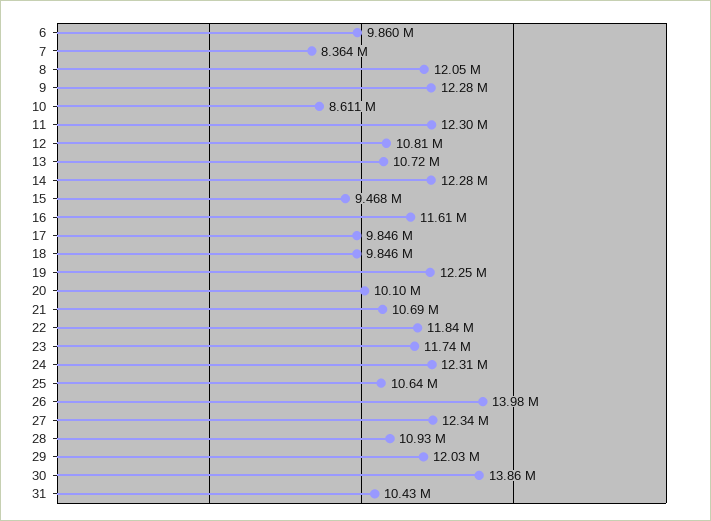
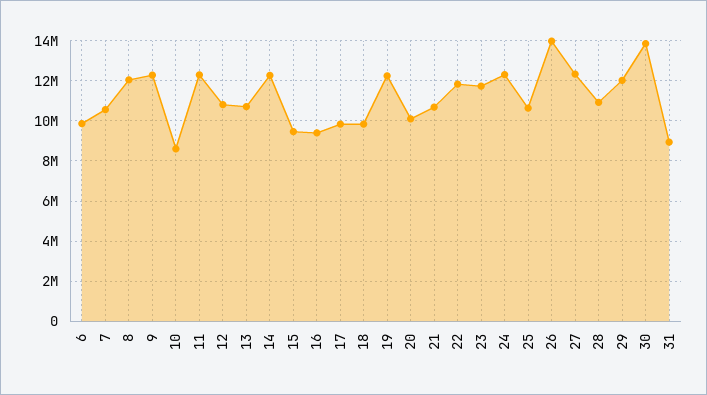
  {
    "6": 9860000,
-   "7": 8364000,
+   "7": 10500000,
    "8": 12050000,
    "9": 12280000,
    "10": 8611000,
    "11": 12300000,
    "12": 10810000,
    "13": 10720000,
    "14": 12280000,
    "15": 9468000,
-   "16": 11610000,
+   "16": 9500000,
    "17": 9846000,
    "18": 9846000,
    "19": 12250000,
    "20": 10100000,
    "21": 10690000,
    "22": 11840000,
    "23": 11740000,
    "24": 12310000,
    "25": 10640000,
    "26": 13980000,
    "27": 12340000,
    "28": 10930000,
    "29": 12030000,
    "30": 13860000,
-   "31": 10430000
+   "31": 9000000
  }

